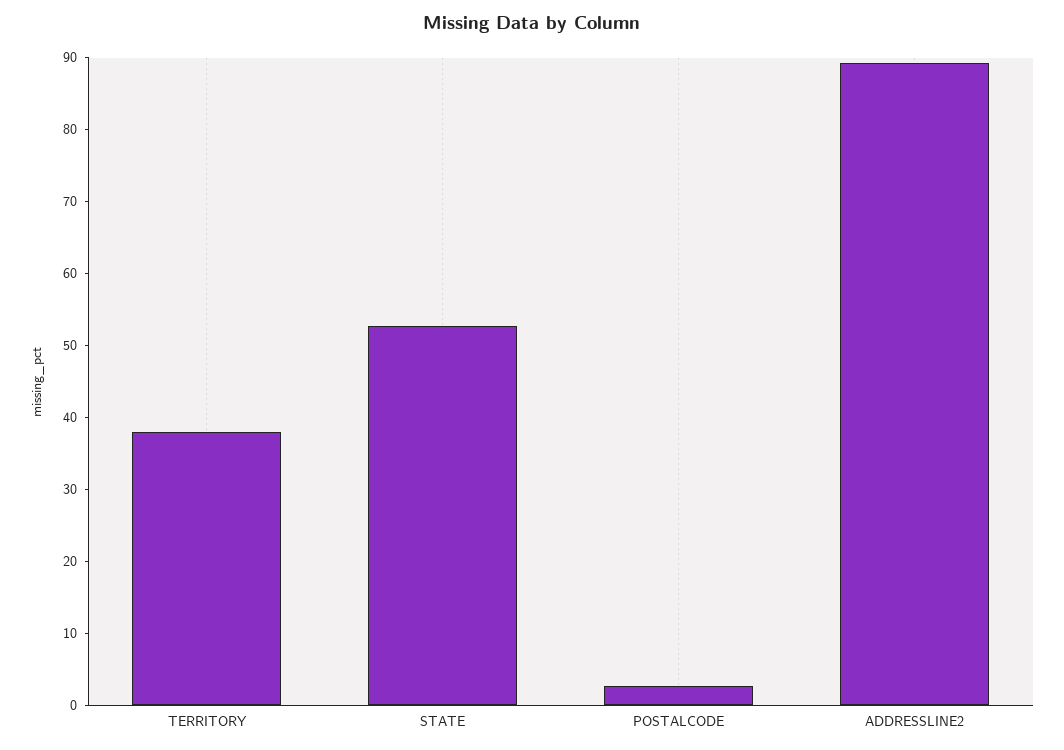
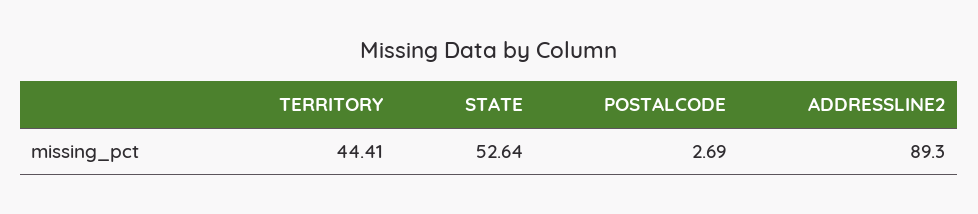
  {
-   "TERRITORY": 38,
+   "TERRITORY": 44.41,
    "STATE": 52.64,
    "POSTALCODE": 2.69,
    "ADDRESSLINE2": 89.3
  }

